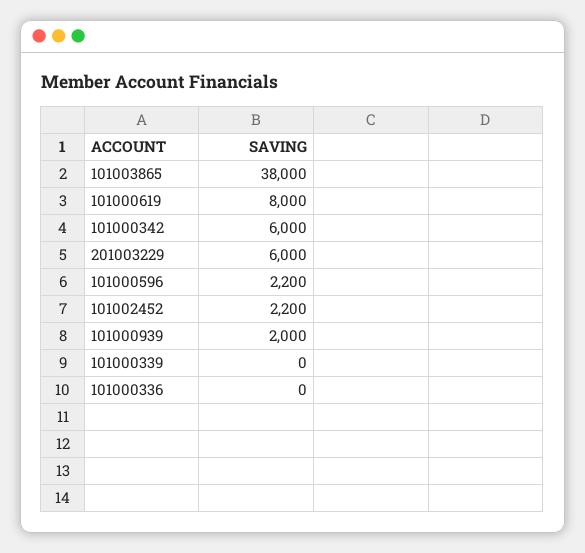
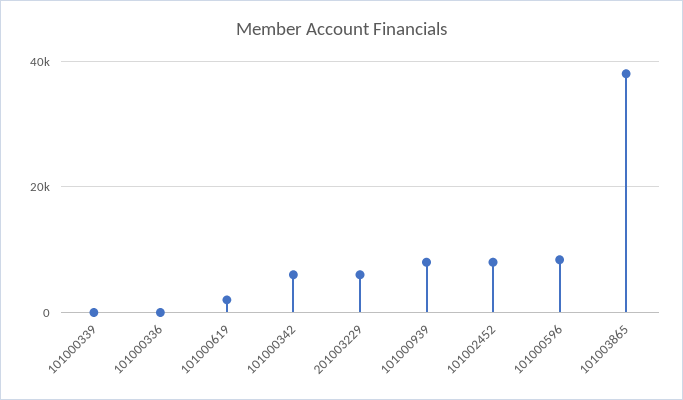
  {
    "101003865": 38000,
-   "101000619": 8000,
+   "101000619": 2000,
    "101000342": 6000,
    "201003229": 6000,
-   "101000596": 2200,
+   "101000596": 8000,
-   "101002452": 2200,
+   "101002452": 8000,
-   "101000939": 2000,
+   "101000939": 8000,
    "101000339": 0,
    "101000336": 0
  }

